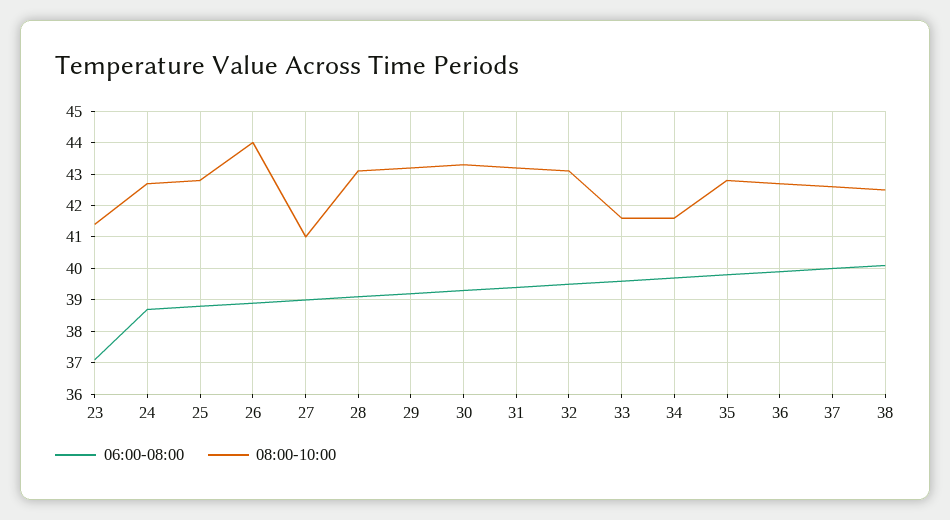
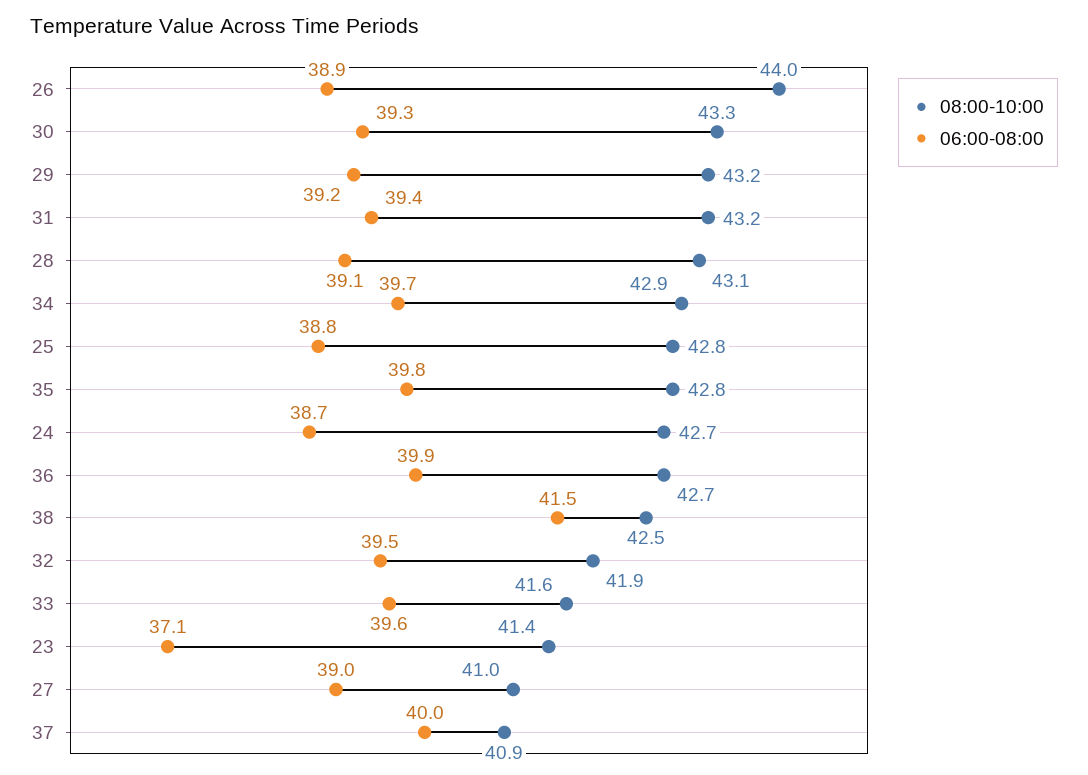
  {
    "06:00-08:00": {
      "23": 37.1,
      "24": 38.7,
      "25": 38.8,
      "26": 38.9,
      "27": 39,
      "28": 39.1,
      "29": 39.2,
      "30": 39.3,
      "31": 39.4,
      "32": 39.5,
      "33": 39.6,
      "34": 39.7,
      "35": 39.8,
      "36": 39.9,
      "37": 40,
-     "38": 40
+     "38": 41.5
    },
    "08:00-10:00": {
      "23": 41.4,
      "24": 42.7,
      "25": 42.8,
      "26": 44,
      "27": 41,
      "28": 43.1,
      "29": 43.2,
      "30": 43.3,
      "31": 43.2,
-     "32": 43,
+     "32": 41.9,
      "33": 41.6,
-     "34": 41.5,
+     "34": 42.9,
      "35": 42.8,
      "36": 42.7,
-     "37": 42.5,
+     "37": 40.9,
      "38": 42.5
    }
  }

